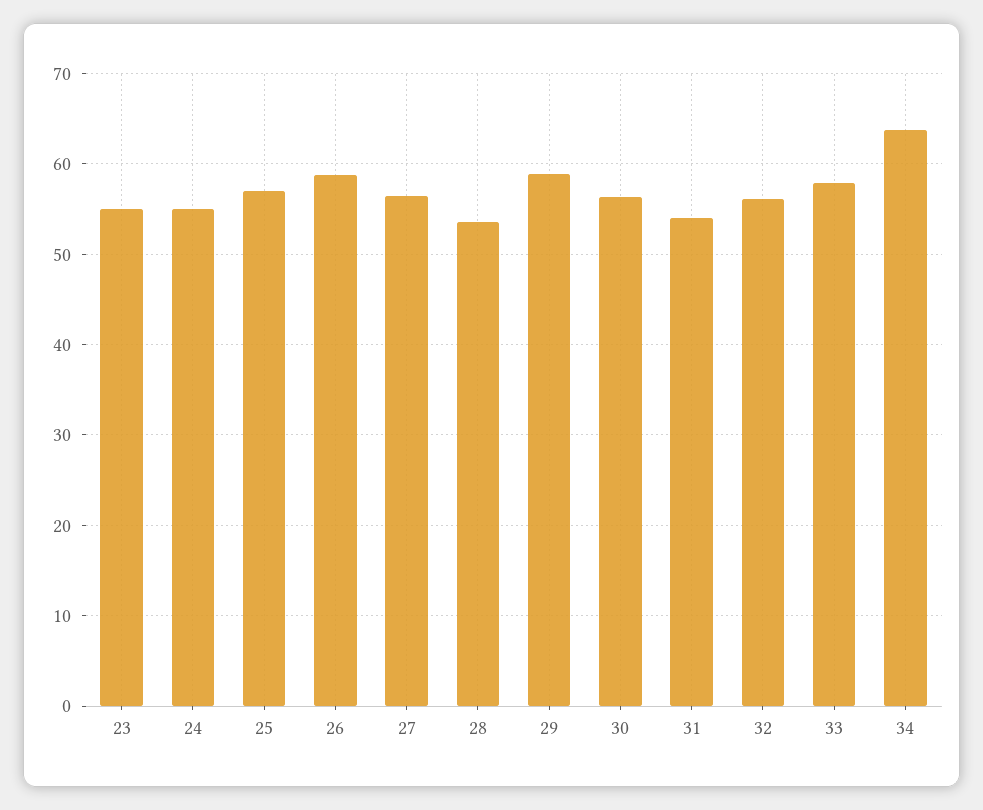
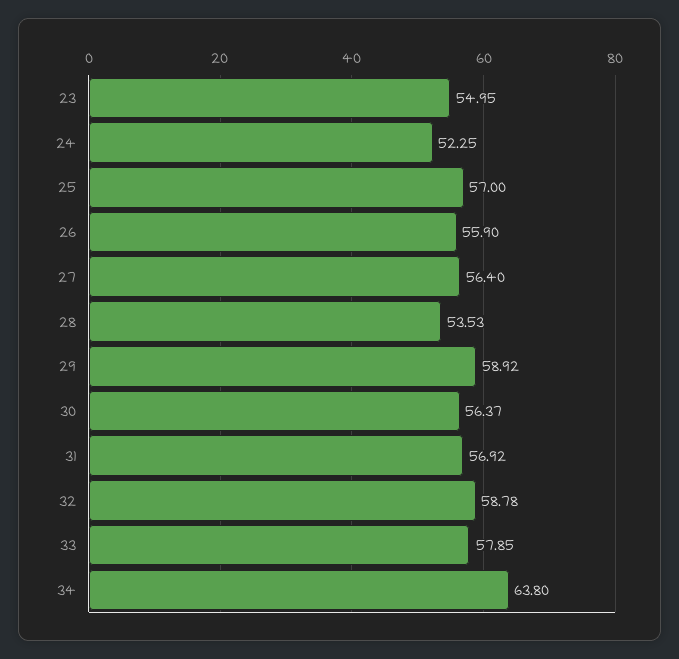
  {
    "23": 54.95,
-   "24": 55,
+   "24": 52.25,
    "25": 57,
-   "26": 59,
+   "26": 55.9,
    "27": 56.4,
    "28": 53.53,
    "29": 58.92,
    "30": 56.37,
-   "31": 54,
+   "31": 56.92,
-   "32": 56,
+   "32": 58.78,
    "33": 57.85,
    "34": 63.8
  }

